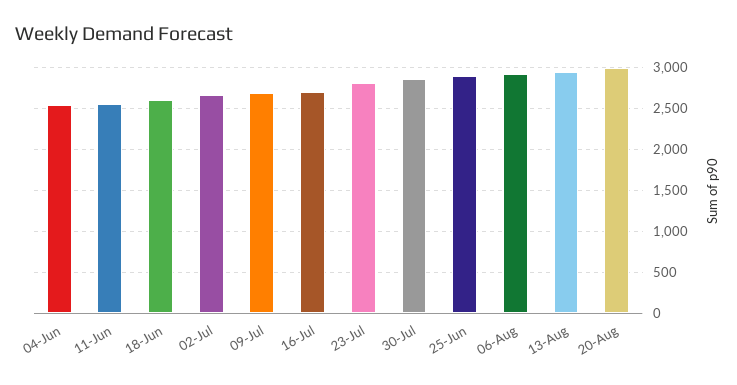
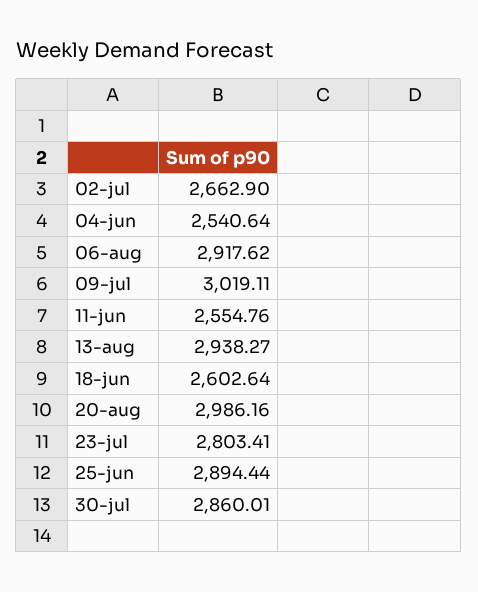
  {
    "04-Jun": 2540.64,
    "11-Jun": 2554.76,
    "18-Jun": 2602.64,
    "02-Jul": 2662.9,
-   "09-Jul": 2700,
+   "09-Jul": 3019.11,
-   "16-Jul": 2700,
    "23-Jul": 2803.41,
    "30-Jul": 2860.01,
    "25-Jun": 2894.44,
    "06-Aug": 2917.62,
    "13-Aug": 2938.27,
    "20-Aug": 2986.16
  }

